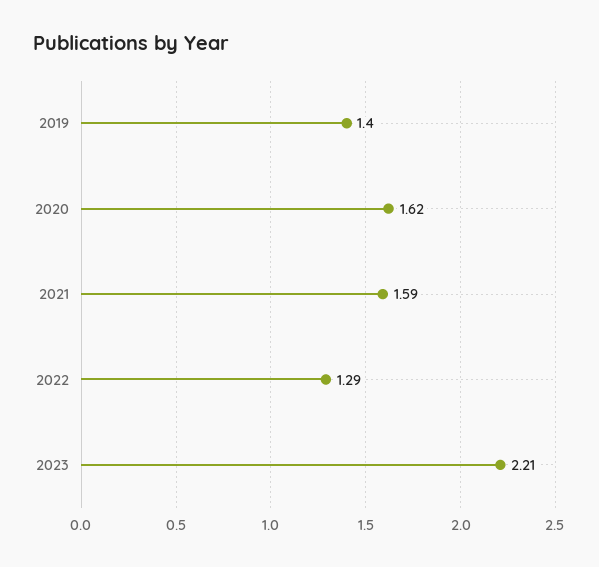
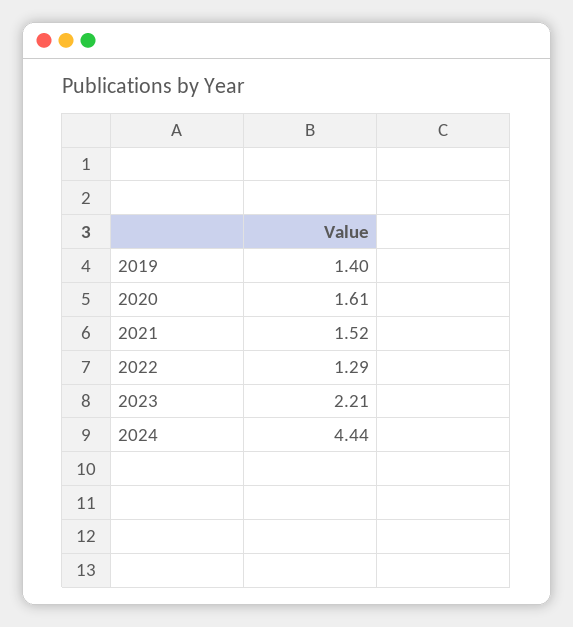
  {
    "2019": 1.4,
-   "2020": 1.62,
+   "2020": 1.61,
-   "2021": 1.59,
+   "2021": 1.52,
    "2022": 1.29,
-   "2023": 2.21
+   "2023": 2.21,
+   "2024": 4.44
  }

